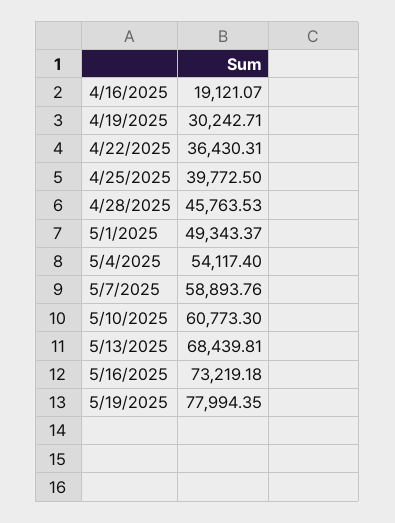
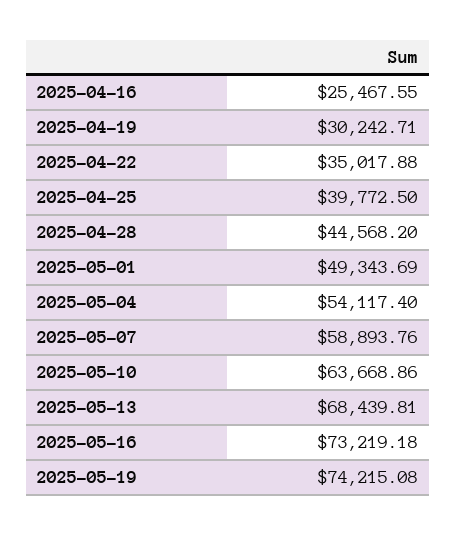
  {
-   "4/16/2025": 19121.07,
+   "4/16/2025": 25467.55,
    "4/19/2025": 30242.71,
-   "4/22/2025": 36430.31,
+   "4/22/2025": 35017.88,
    "4/25/2025": 39772.5,
-   "4/28/2025": 45763.53,
+   "4/28/2025": 44568.2,
-   "5/1/2025": 49343.37,
+   "5/1/2025": 49343.69,
    "5/4/2025": 54117.4,
    "5/7/2025": 58893.76,
-   "5/10/2025": 60773.3,
+   "5/10/2025": 63668.86,
    "5/13/2025": 68439.81,
    "5/16/2025": 73219.18,
-   "5/19/2025": 77994.35
+   "5/19/2025": 74215.08
  }

